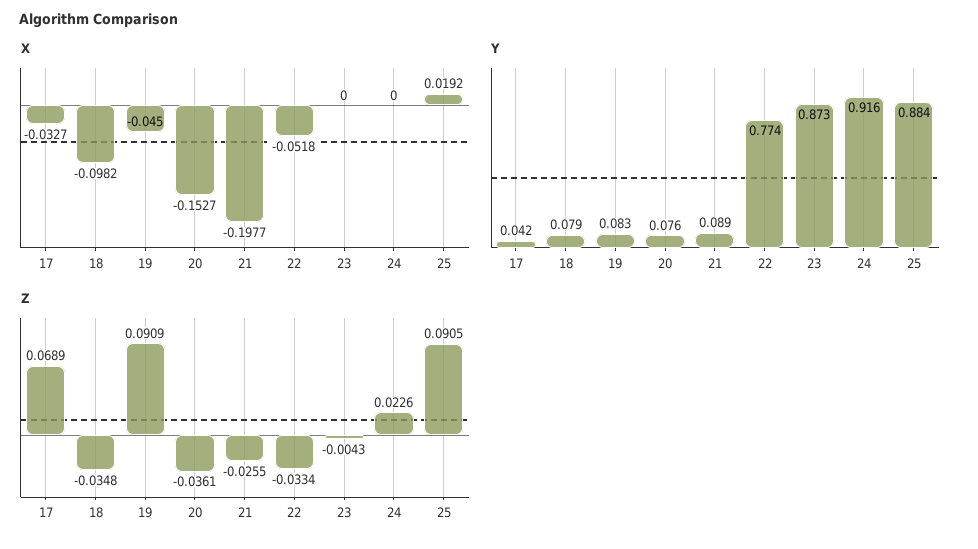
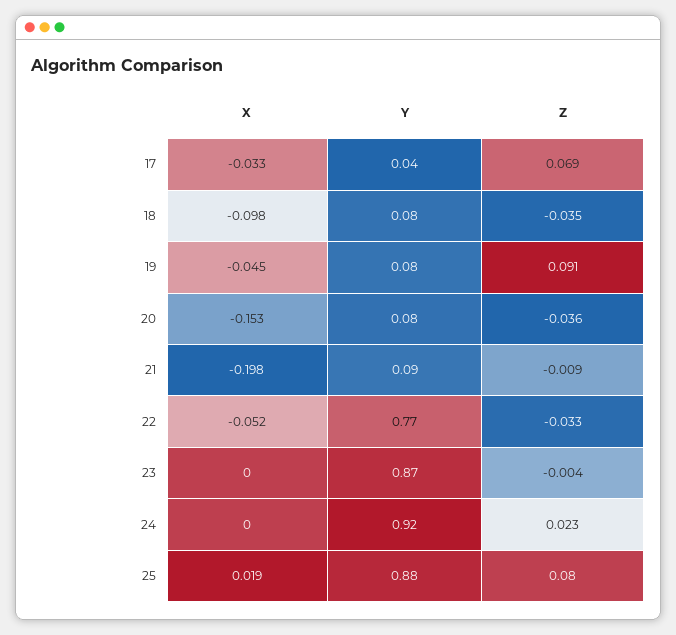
  {
    "X": {
      "17": -0.0327,
      "18": -0.0982,
      "19": -0.045,
      "20": -0.1527,
      "21": -0.1977,
      "22": -0.0518,
      "23": 0,
      "24": 0,
      "25": 0.0192
    },
    "Y": {
      "17": 0.042,
      "18": 0.079,
      "19": 0.083,
      "20": 0.076,
      "21": 0.089,
      "22": 0.774,
      "23": 0.873,
      "24": 0.916,
      "25": 0.884
    },
    "Z": {
      "17": 0.0689,
      "18": -0.0348,
      "19": 0.0909,
      "20": -0.0361,
-     "21": -0.0255,
+     "21": -0.009,
      "22": -0.0334,
      "23": -0.0043,
      "24": 0.0226,
-     "25": 0.0905
+     "25": 0.08
    }
  }

